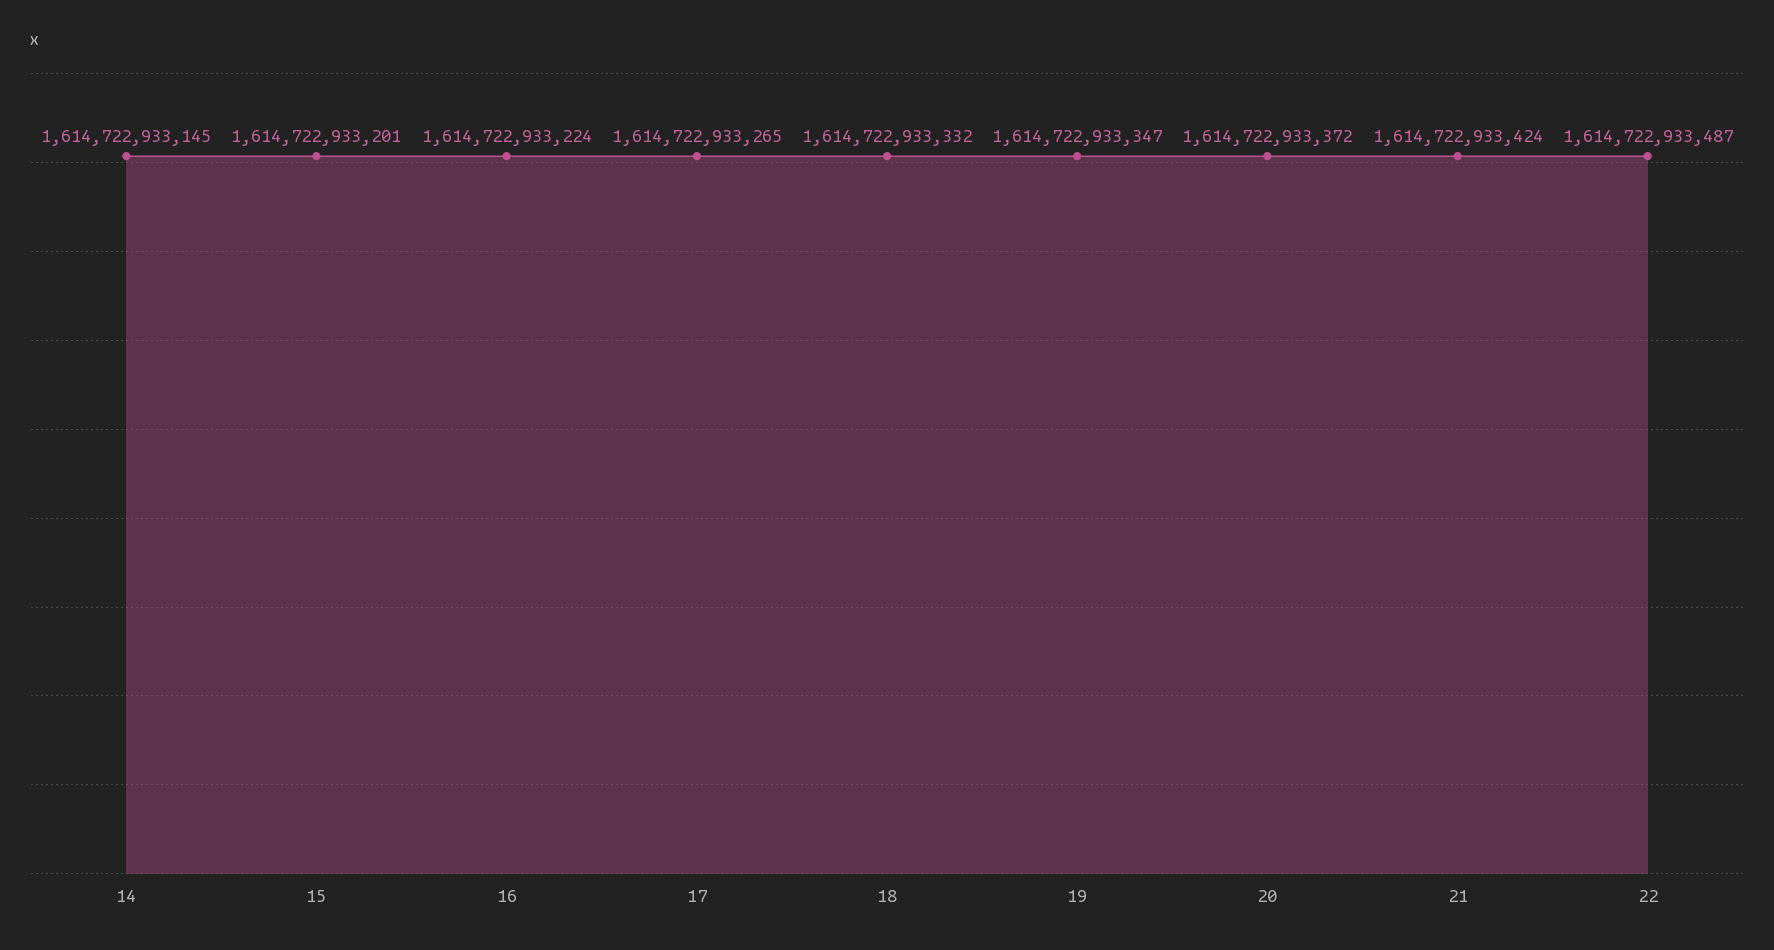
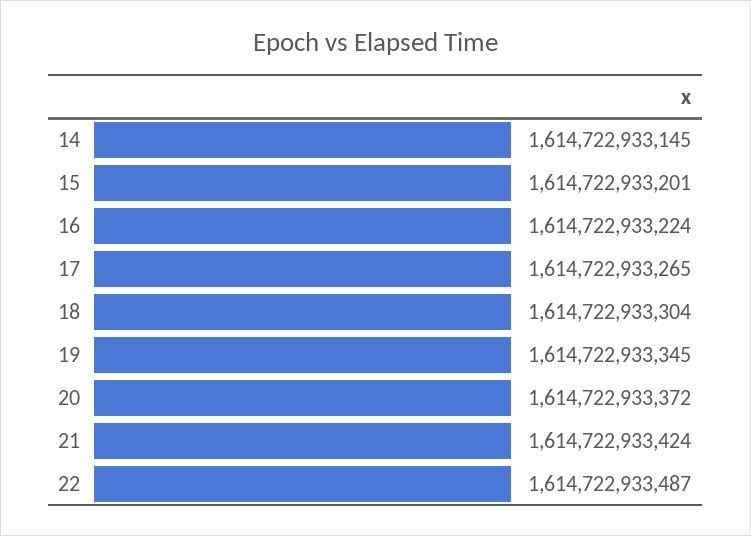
  {
    "14": 1614722933145,
    "15": 1614722933201,
    "16": 1614722933224,
    "17": 1614722933265,
-   "18": 1614722933332,
+   "18": 1614722933304,
-   "19": 1614722933347,
+   "19": 1614722933345,
    "20": 1614722933372,
    "21": 1614722933424,
    "22": 1614722933487
  }

